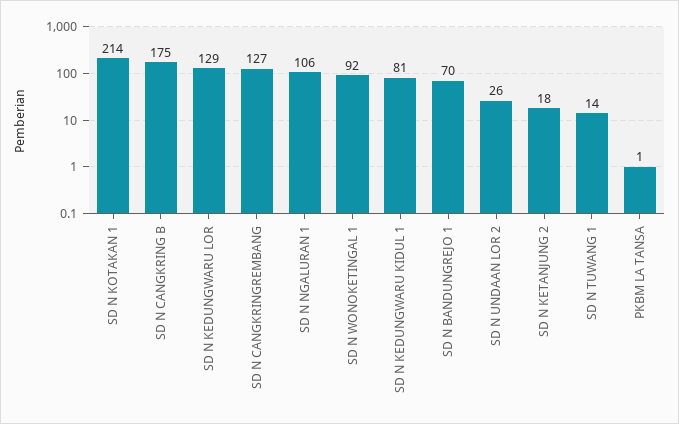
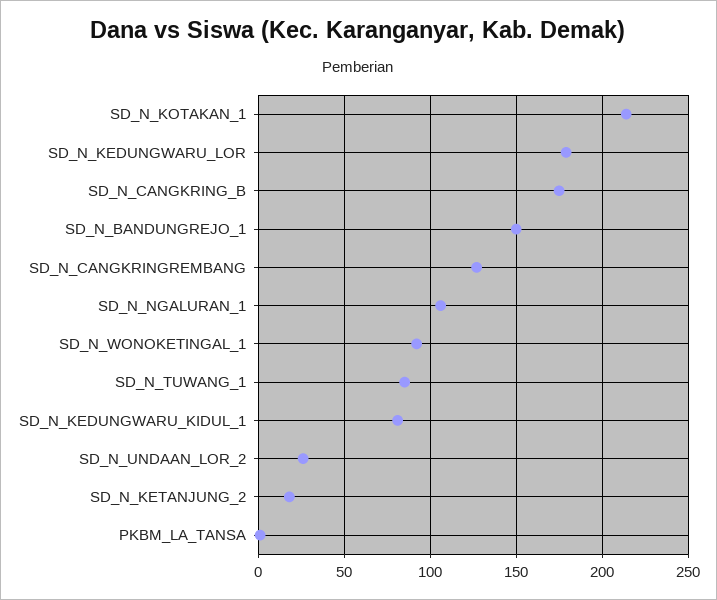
  {
    "SD N KOTAKAN 1": 214,
    "SD N CANGKRING B": 175,
-   "SD N KEDUNGWARU LOR": 129,
+   "SD N KEDUNGWARU LOR": 180,
    "SD N CANGKRINGREMBANG": 127,
    "SD N NGALURAN 1": 106,
    "SD N WONOKETINGAL 1": 92,
    "SD N KEDUNGWARU KIDUL 1": 81,
-   "SD N BANDUNGREJO 1": 70,
+   "SD N BANDUNGREJO 1": 150,
    "SD N UNDAAN LOR 2": 26,
    "SD N KETANJUNG 2": 18,
-   "SD N TUWANG 1": 14,
+   "SD N TUWANG 1": 85,
    "PKBM LA TANSA": 1
  }

